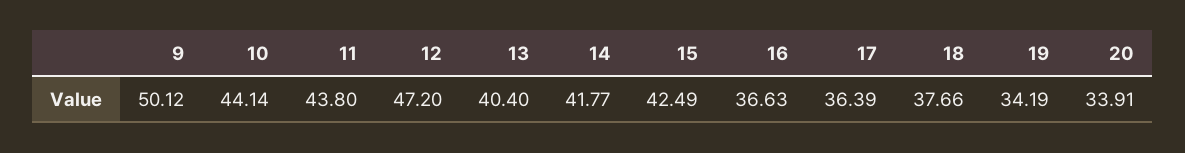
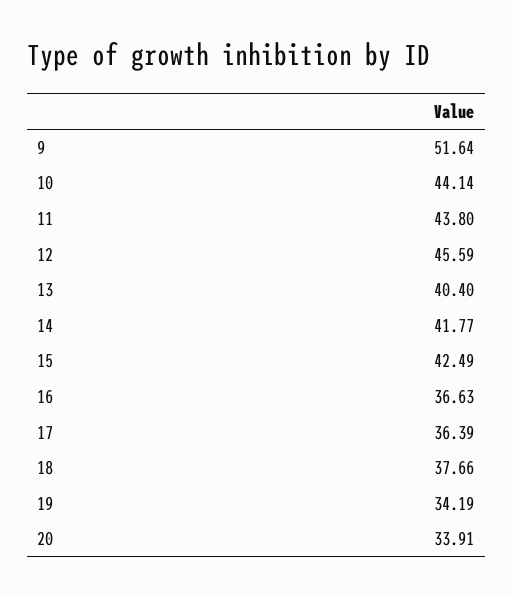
  {
-   "9": 50.12,
+   "9": 51.64,
    "10": 44.14,
    "11": 43.8,
-   "12": 47.2,
+   "12": 45.59,
    "13": 40.4,
    "14": 41.77,
    "15": 42.49,
    "16": 36.63,
    "17": 36.39,
    "18": 37.66,
    "19": 34.19,
    "20": 33.91
  }

